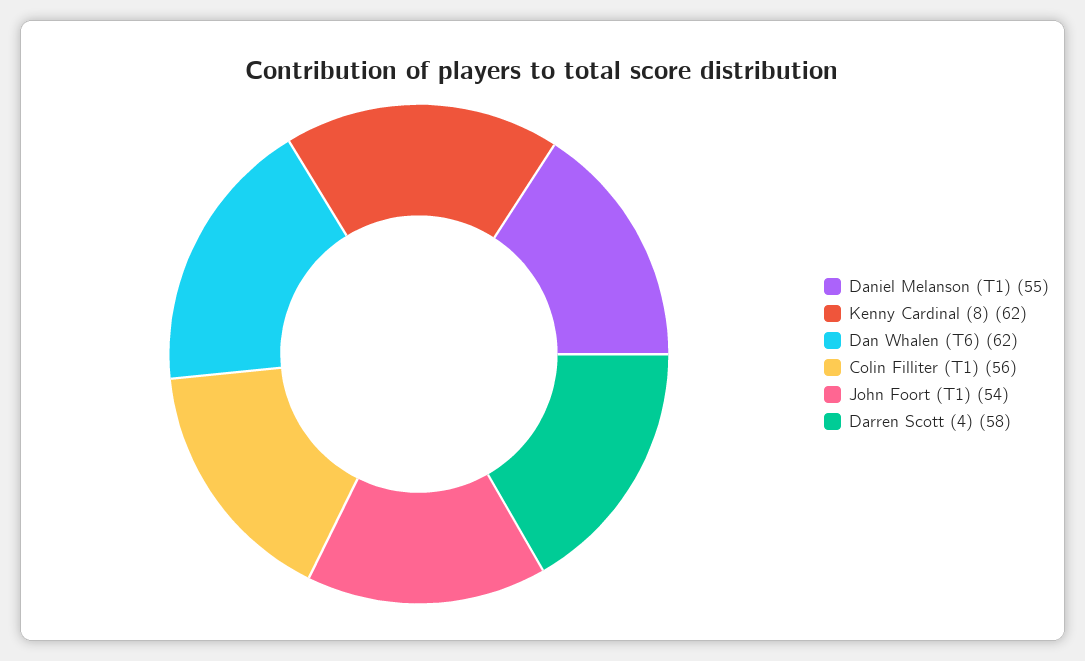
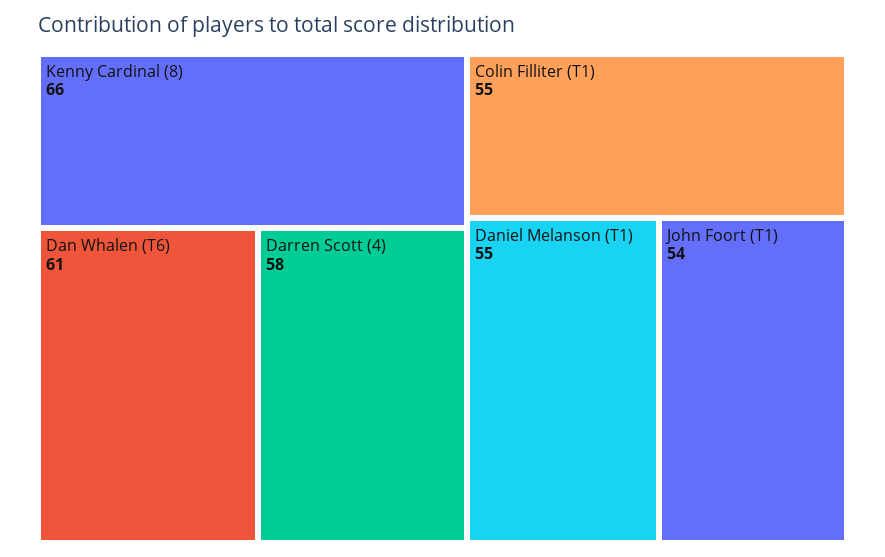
  {
    "Daniel Melanson (T1)": 55,
-   "Kenny Cardinal (8)": 62,
+   "Kenny Cardinal (8)": 66,
-   "Dan Whalen (T6)": 62,
+   "Dan Whalen (T6)": 61,
-   "Colin Filliter (T1)": 56,
+   "Colin Filliter (T1)": 55,
    "John Foort (T1)": 54,
    "Darren Scott (4)": 58
  }

